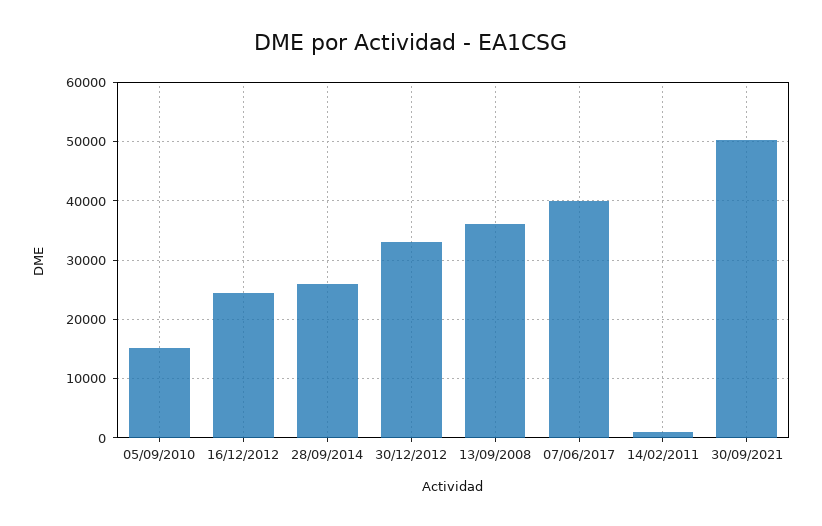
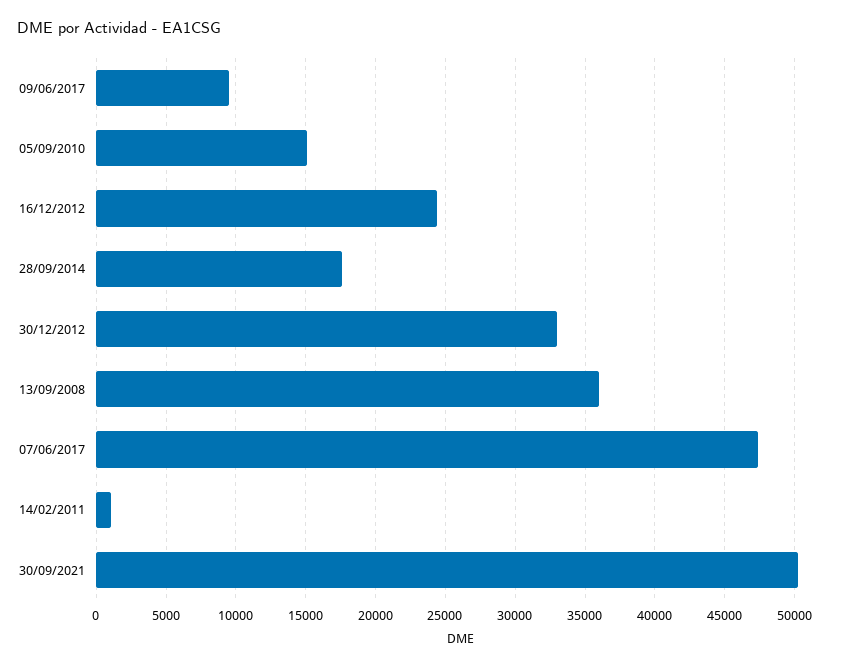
  {
    "05/09/2010": 15000,
    "16/12/2012": 24500,
-   "28/09/2014": 26000,
+   "28/09/2014": 17500,
    "30/12/2012": 33000,
    "13/09/2008": 36000,
-   "07/06/2017": 40000,
+   "07/06/2017": 47500,
    "14/02/2011": 1000,
-   "30/09/2021": 50500
+   "30/09/2021": 50500,
+   "09/06/2017": 9500
  }

